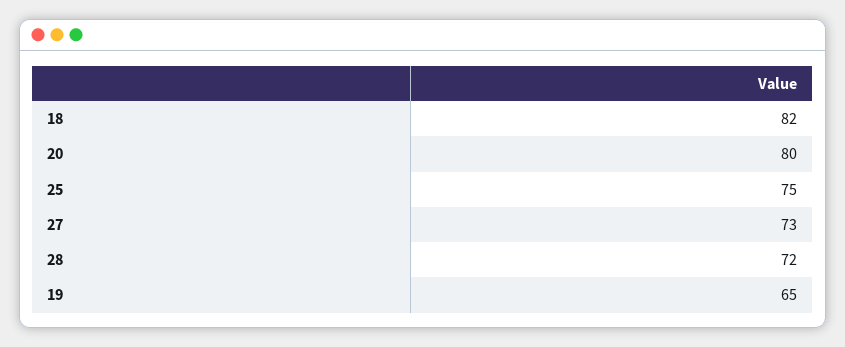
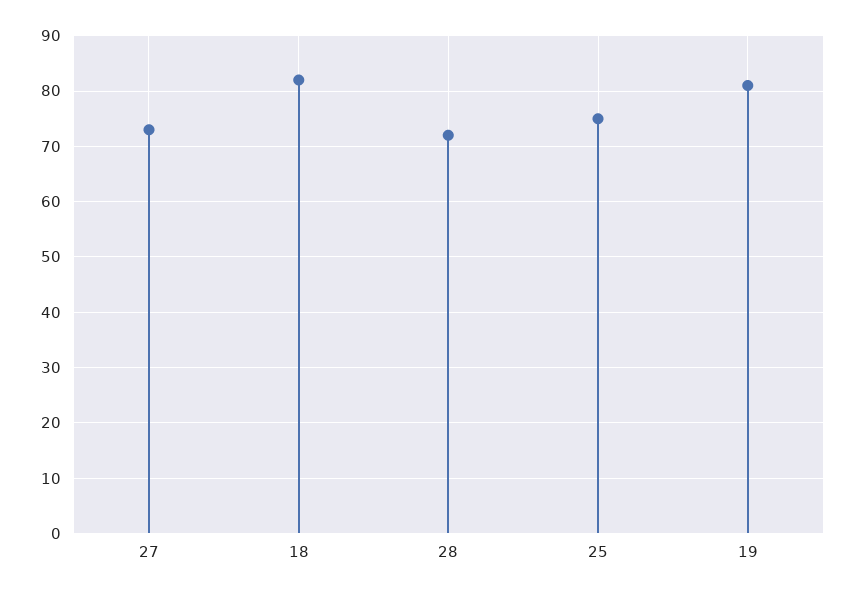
  {
    "18": 82,
-   "20": 80,
    "25": 75,
    "27": 73,
    "28": 72,
-   "19": 65
+   "19": 80
  }

